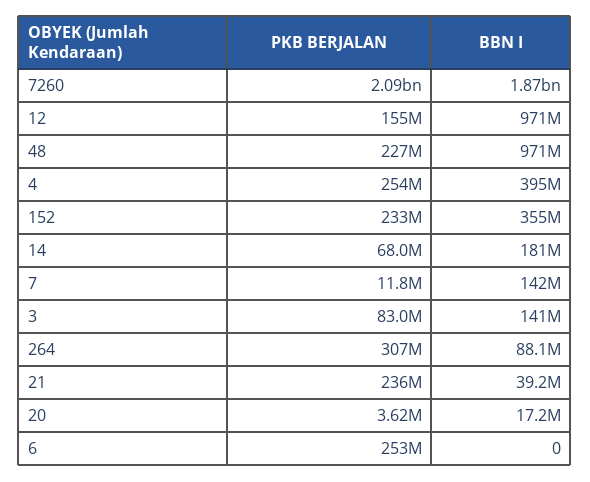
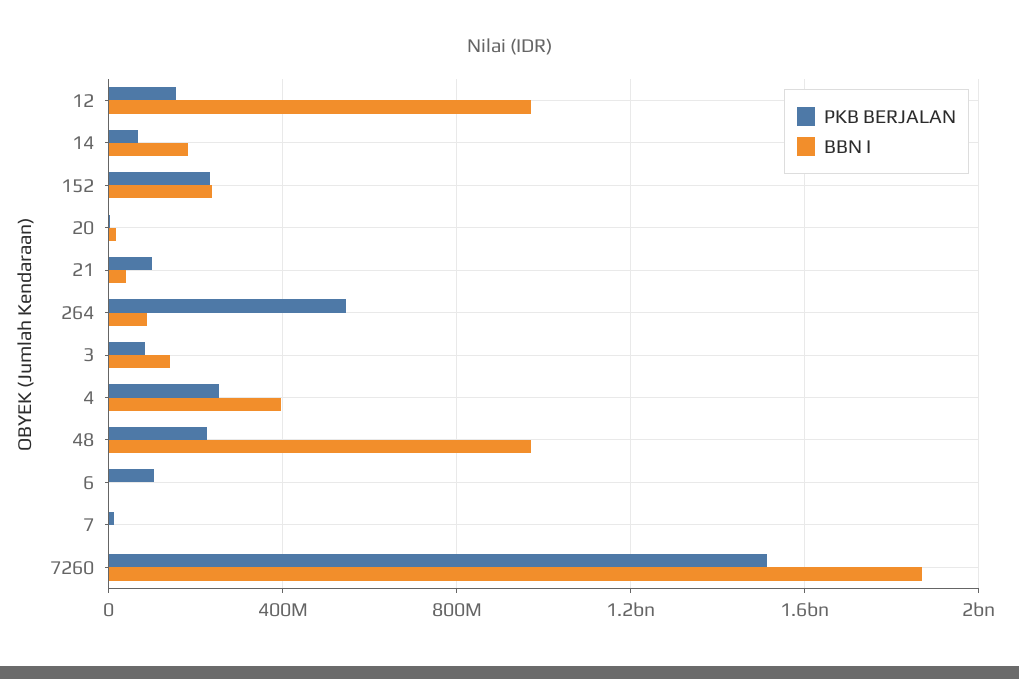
  {
    "PKB BERJALAN": {
-     "7260": 2090000000,
+     "7260": 1500000000,
      "12": 155000000,
      "48": 227000000,
      "4": 254000000,
      "152": 233000000,
      "14": 68000000,
      "7": 11800000,
      "3": 83000000,
-     "264": 307000000,
+     "264": 550000000,
-     "21": 236000000,
+     "21": 100000000,
      "20": 3620000,
-     "6": 253000000
+     "6": 100000000
    },
    "BBN I": {
      "7260": 1870000000,
      "12": 971000000,
      "48": 971000000,
      "4": 395000000,
-     "152": 355000000,
+     "152": 250000000,
      "14": 181000000,
-     "7": 142000000,
+     "7": 0,
      "3": 141000000,
      "264": 88100000,
      "21": 39200000,
      "20": 17200000,
      "6": 0
    }
  }

